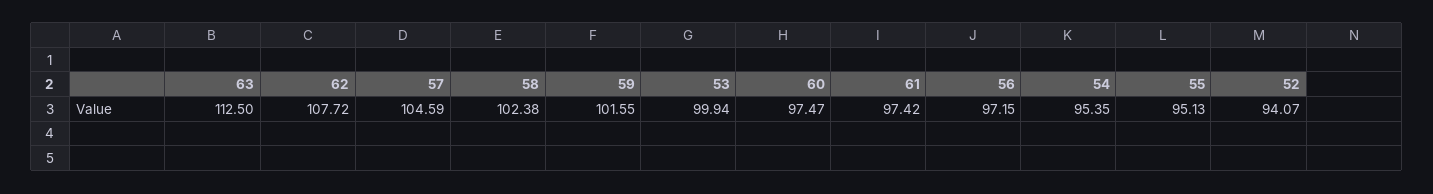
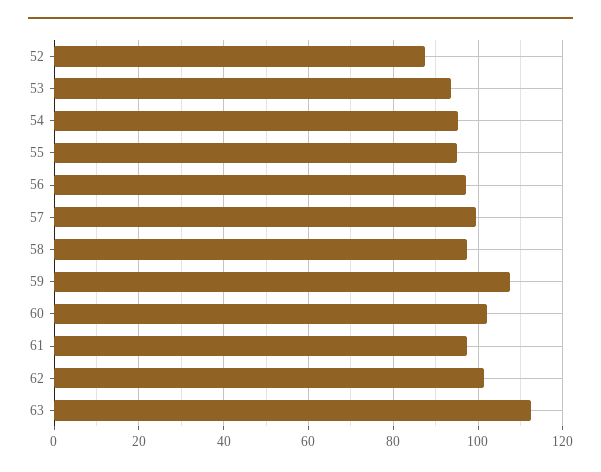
  {
    "63": 112.5,
-   "62": 107.72,
+   "62": 102,
-   "57": 104.59,
+   "57": 100,
-   "58": 102.38,
+   "58": 98,
-   "59": 101.55,
+   "59": 108,
-   "53": 99.94,
+   "53": 94,
-   "60": 97.47,
+   "60": 102,
    "61": 97.42,
    "56": 97.15,
    "54": 95.35,
    "55": 95.13,
-   "52": 94.07
+   "52": 88
  }

